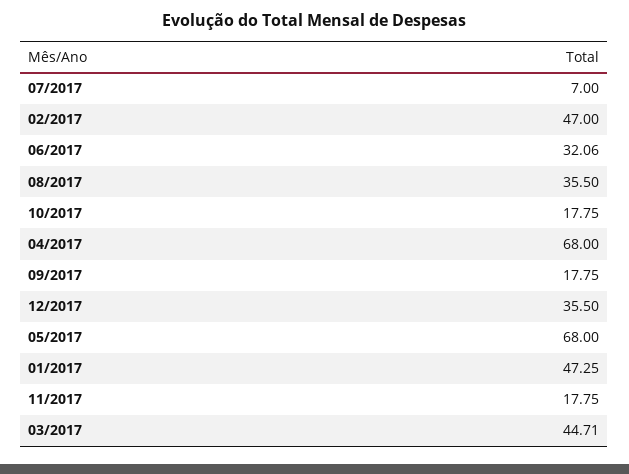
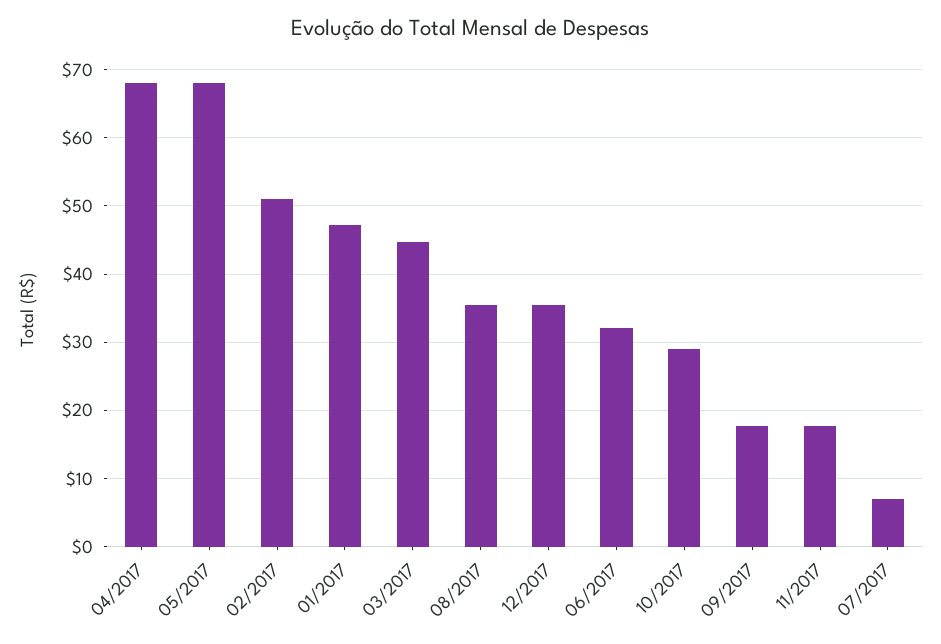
  {
    "07/2017": 7,
-   "02/2017": 47,
+   "02/2017": 51,
    "06/2017": 32.06,
    "08/2017": 35.5,
-   "10/2017": 17.75,
+   "10/2017": 29,
    "04/2017": 68,
    "09/2017": 17.75,
    "12/2017": 35.5,
    "05/2017": 68,
    "01/2017": 47.25,
    "11/2017": 17.75,
    "03/2017": 44.71
  }

